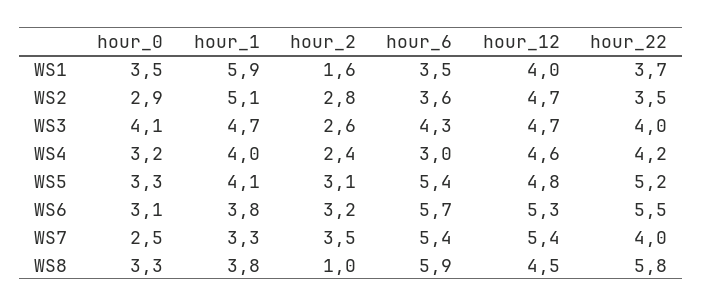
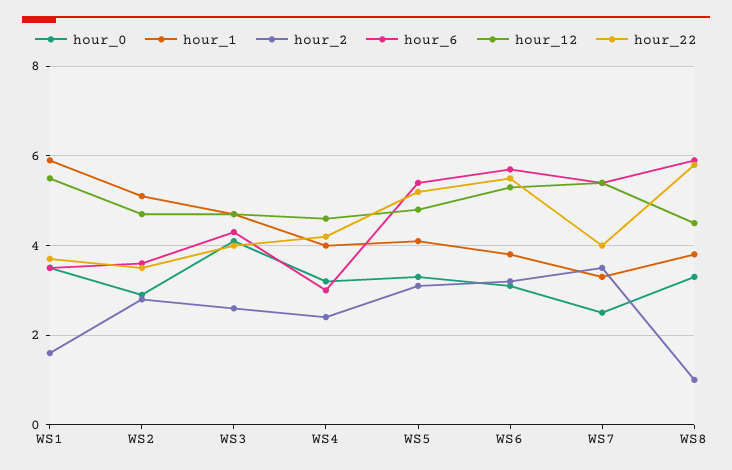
  {
    "hour_0": {
      "WS1": 3.5,
      "WS2": 2.9,
      "WS3": 4.1,
      "WS4": 3.2,
      "WS5": 3.3,
      "WS6": 3.1,
      "WS7": 2.5,
      "WS8": 3.3
    },
    "hour_1": {
      "WS1": 5.9,
      "WS2": 5.1,
      "WS3": 4.7,
      "WS4": 4,
      "WS5": 4.1,
      "WS6": 3.8,
      "WS7": 3.3,
      "WS8": 3.8
    },
    "hour_2": {
      "WS1": 1.6,
      "WS2": 2.8,
      "WS3": 2.6,
      "WS4": 2.4,
      "WS5": 3.1,
      "WS6": 3.2,
      "WS7": 3.5,
      "WS8": 1
    },
    "hour_6": {
      "WS1": 3.5,
      "WS2": 3.6,
      "WS3": 4.3,
      "WS4": 3,
      "WS5": 5.4,
      "WS6": 5.7,
      "WS7": 5.4,
      "WS8": 5.9
    },
    "hour_12": {
-     "WS1": 4,
+     "WS1": 5.5,
      "WS2": 4.7,
      "WS3": 4.7,
      "WS4": 4.6,
      "WS5": 4.8,
      "WS6": 5.3,
      "WS7": 5.4,
      "WS8": 4.5
    },
    "hour_22": {
      "WS1": 3.7,
      "WS2": 3.5,
      "WS3": 4,
      "WS4": 4.2,
      "WS5": 5.2,
      "WS6": 5.5,
      "WS7": 4,
      "WS8": 5.8
    }
  }

